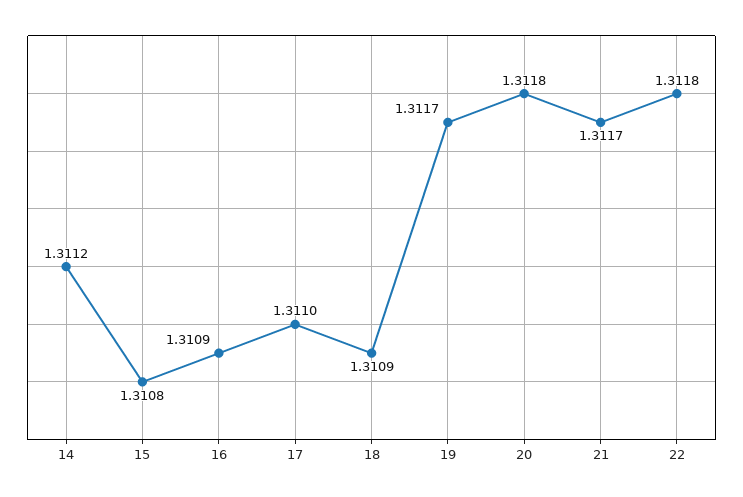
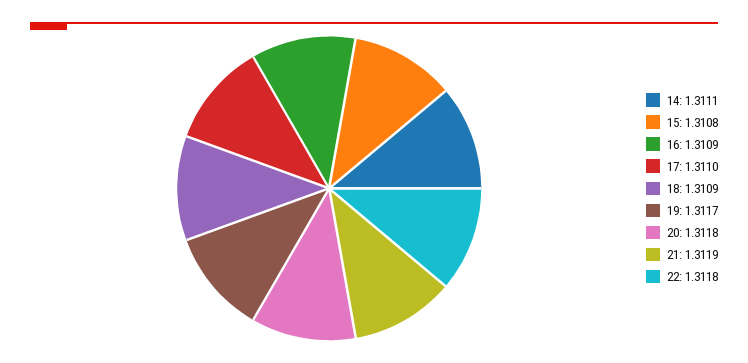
  {
-   "14": 1.3112,
+   "14": 1.3111,
    "15": 1.3108,
    "16": 1.3109,
    "17": 1.311,
    "18": 1.3109,
    "19": 1.3117,
    "20": 1.3118,
-   "21": 1.3117,
+   "21": 1.3119,
    "22": 1.3118
  }

